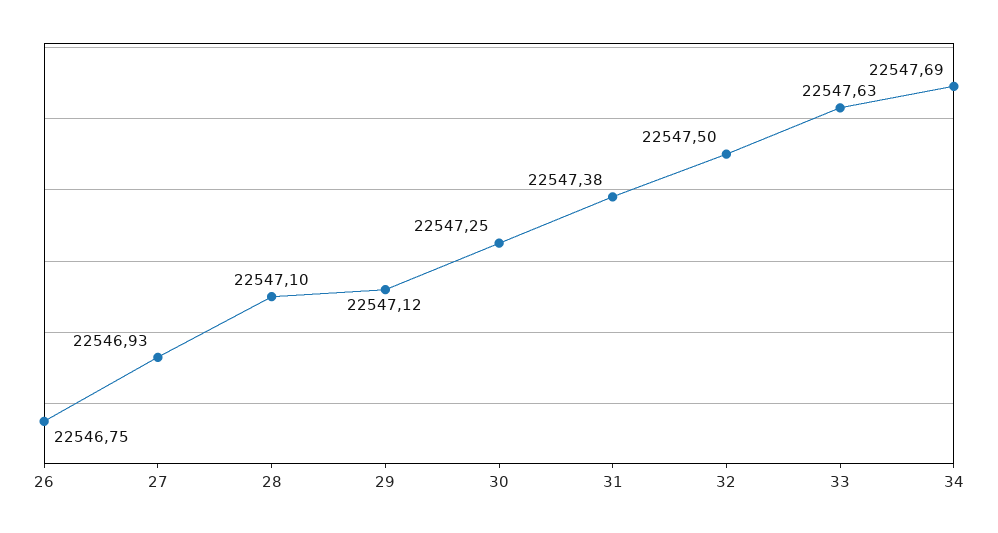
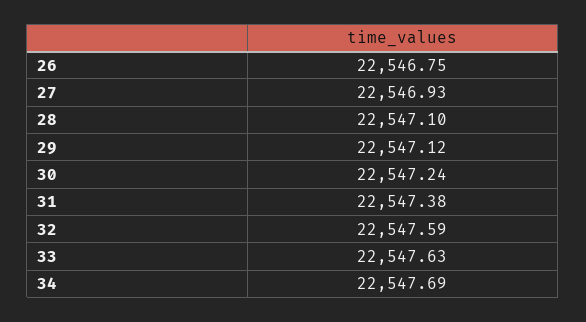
  {
    "26": 22546.75,
    "27": 22546.93,
    "28": 22547.1,
    "29": 22547.12,
-   "30": 22547.25,
+   "30": 22547.24,
    "31": 22547.38,
-   "32": 22547.5,
+   "32": 22547.59,
    "33": 22547.63,
    "34": 22547.69
  }

